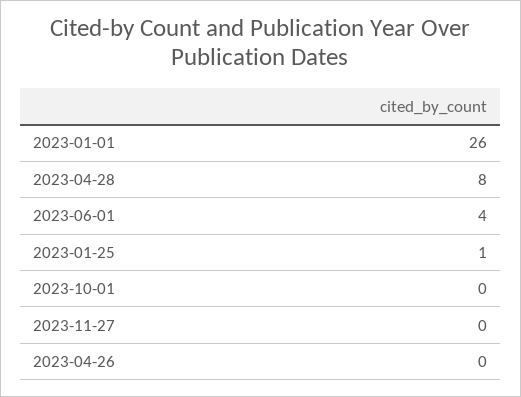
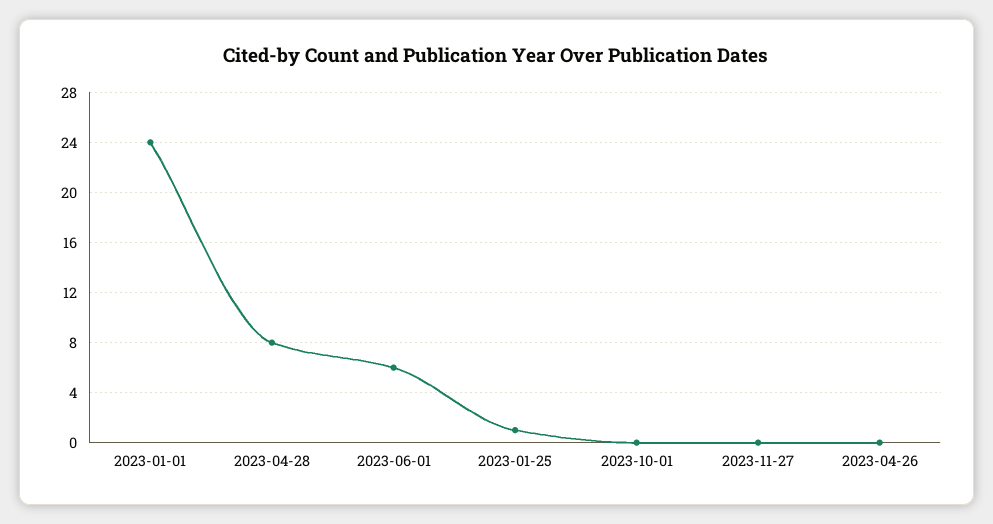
  {
-   "2023-01-01": 26,
+   "2023-01-01": 24,
    "2023-04-28": 8,
-   "2023-06-01": 4,
+   "2023-06-01": 6,
    "2023-01-25": 1,
    "2023-10-01": 0,
    "2023-11-27": 0,
    "2023-04-26": 0
  }

